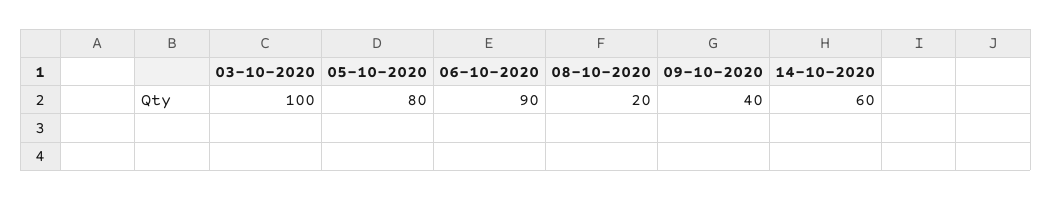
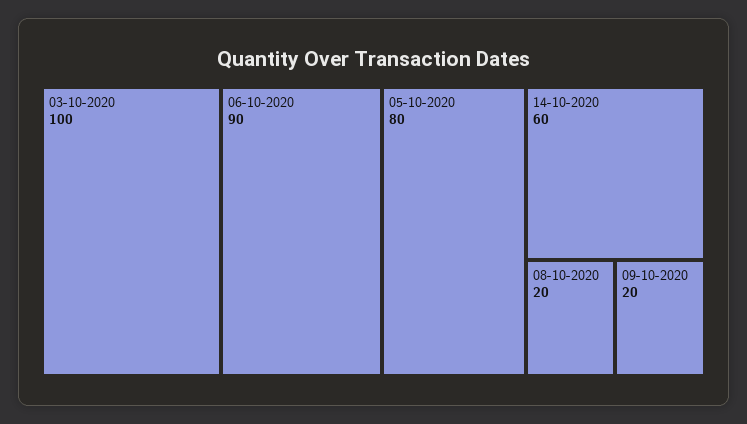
  {
    "03-10-2020": 100,
    "05-10-2020": 80,
    "06-10-2020": 90,
    "08-10-2020": 20,
-   "09-10-2020": 40,
+   "09-10-2020": 20,
    "14-10-2020": 60
  }

